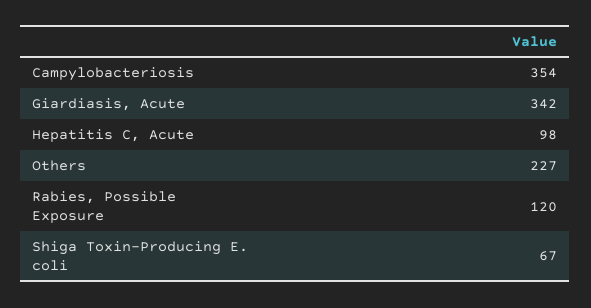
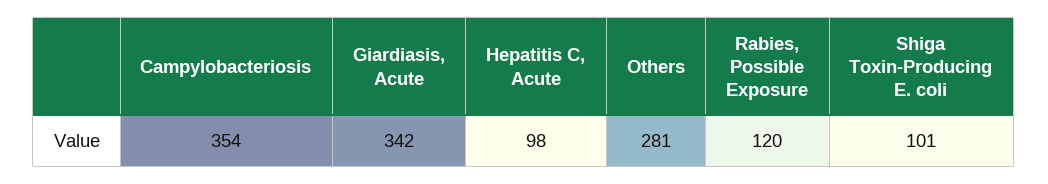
  {
    "Campylobacteriosis": 354,
    "Giardiasis, Acute": 342,
    "Hepatitis C, Acute": 98,
-   "Others": 227,
+   "Others": 281,
    "Rabies, Possible Exposure": 120,
-   "Shiga Toxin-Producing E. coli": 67
+   "Shiga Toxin-Producing E. coli": 101
  }

